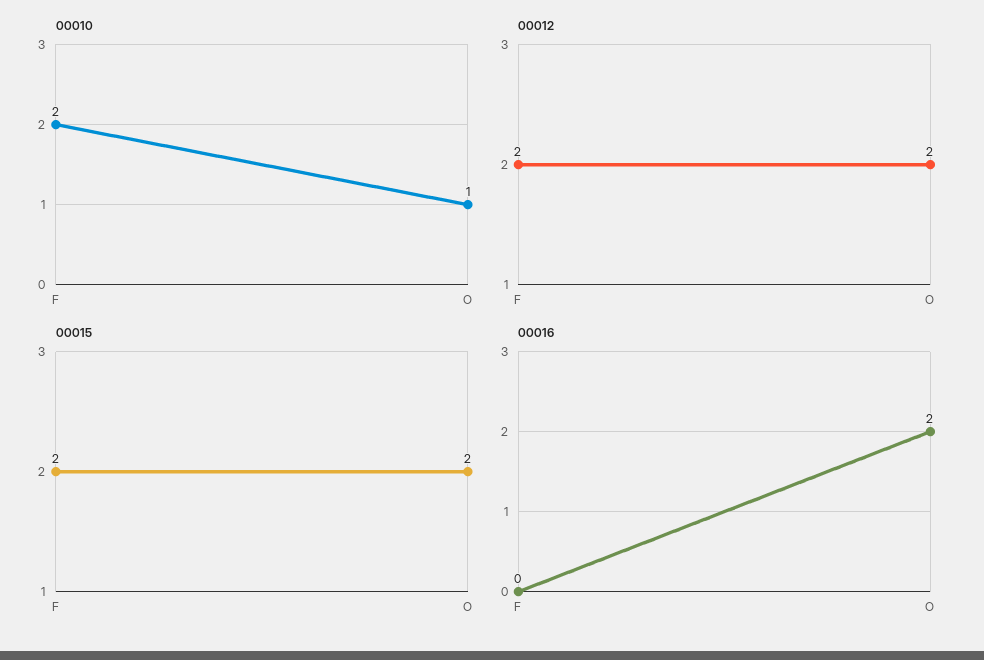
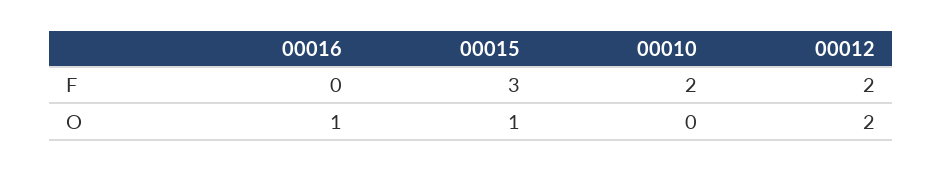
  {
    "00010": {
      "F": 2,
-     "O": 1
+     "O": 0
    },
    "00012": {
      "F": 2,
      "O": 2
    },
    "00015": {
-     "F": 2,
+     "F": 3,
-     "O": 2
+     "O": 1
    },
    "00016": {
      "F": 0,
-     "O": 2
+     "O": 1
    }
  }

